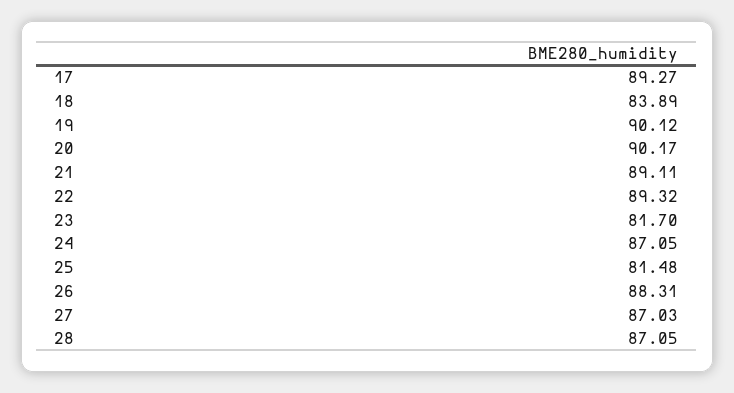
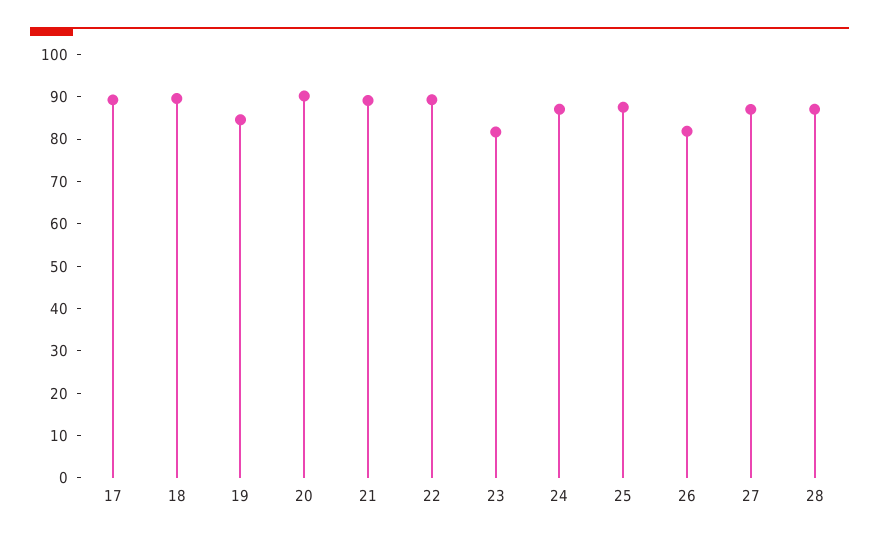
  {
    "17": 89.27,
-   "18": 83.89,
+   "18": 90,
-   "19": 90.12,
+   "19": 84,
    "20": 90.17,
    "21": 89.11,
    "22": 89.32,
    "23": 81.7,
    "24": 87.05,
-   "25": 81.48,
+   "25": 88,
-   "26": 88.31,
+   "26": 82,
    "27": 87.03,
    "28": 87.05
  }

